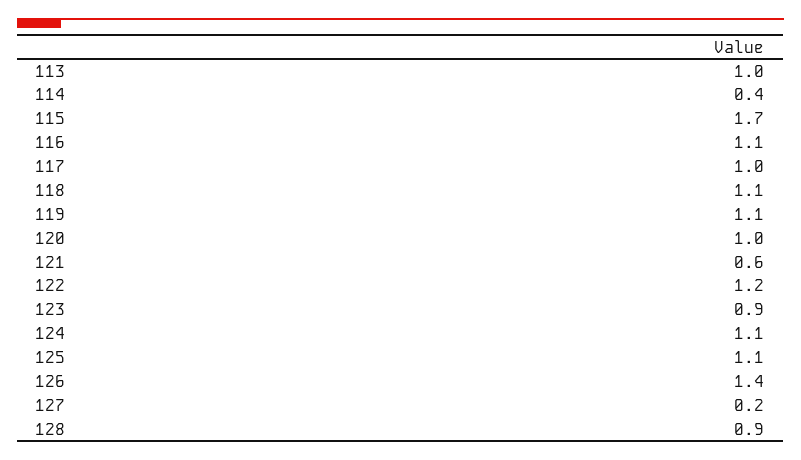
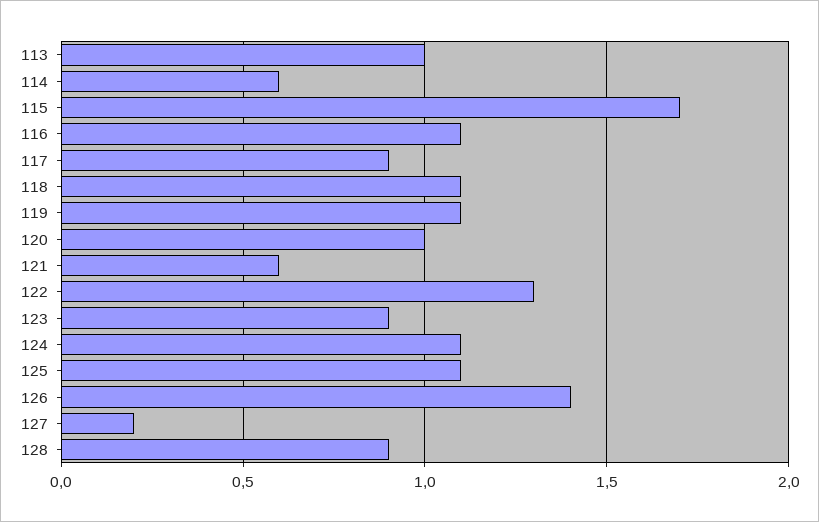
  {
    "113": 1,
-   "114": 0.4,
+   "114": 0.6,
    "115": 1.7,
    "116": 1.1,
-   "117": 1,
+   "117": 0.9,
    "118": 1.1,
    "119": 1.1,
    "120": 1,
    "121": 0.6,
-   "122": 1.2,
+   "122": 1.3,
    "123": 0.9,
    "124": 1.1,
    "125": 1.1,
    "126": 1.4,
    "127": 0.2,
    "128": 0.9
  }

